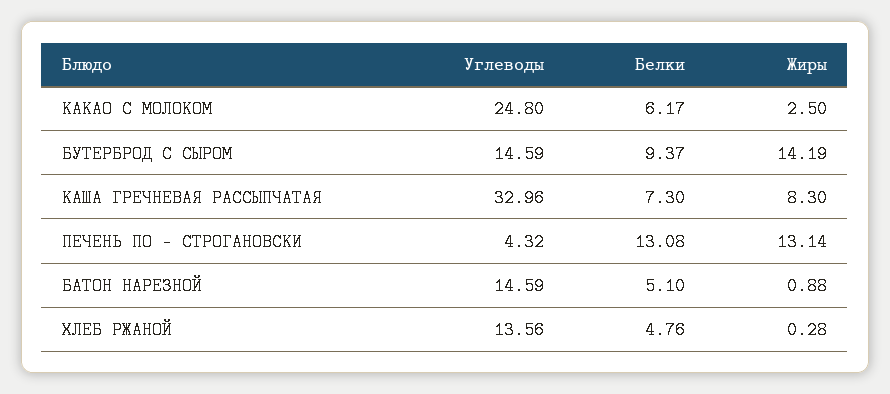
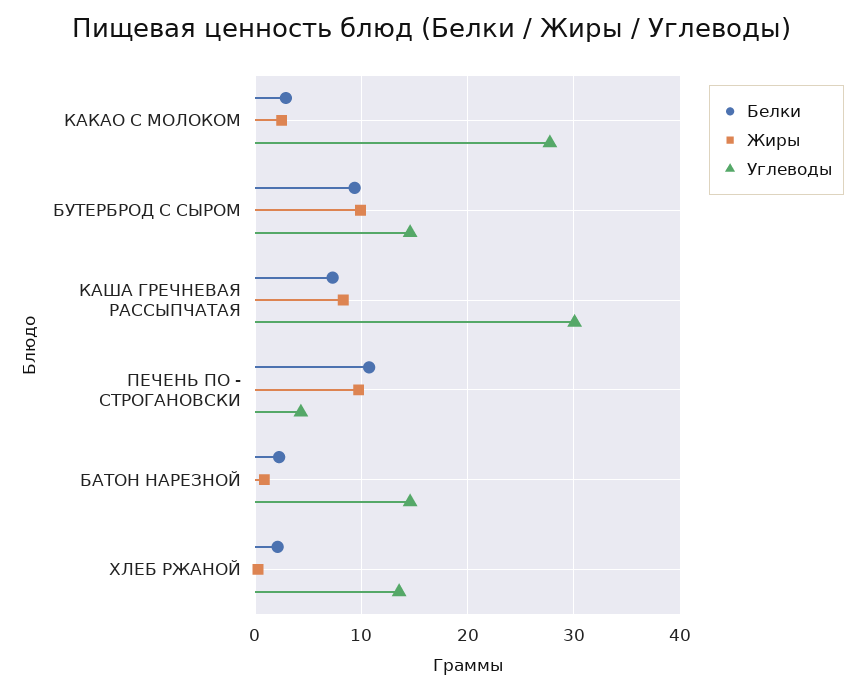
  {
    "Углеводы": {
-     "КАКАО С МОЛОКОМ": 24.8,
+     "КАКАО С МОЛОКОМ": 28,
      "БУТЕРБРОД С СЫРОМ": 14.59,
-     "КАША ГРЕЧНЕВАЯ РАССЫПЧАТАЯ": 32.96,
+     "КАША ГРЕЧНЕВАЯ РАССЫПЧАТАЯ": 30,
      "ПЕЧЕНЬ ПО - СТРОГАНОВСКИ": 4.32,
      "БАТОН НАРЕЗНОЙ": 14.59,
      "ХЛЕБ РЖАНОЙ": 13.56
    },
    "Белки": {
-     "КАКАО С МОЛОКОМ": 6.17,
+     "КАКАО С МОЛОКОМ": 3,
      "БУТЕРБРОД С СЫРОМ": 9.37,
      "КАША ГРЕЧНЕВАЯ РАССЫПЧАТАЯ": 7.3,
-     "ПЕЧЕНЬ ПО - СТРОГАНОВСКИ": 13.08,
+     "ПЕЧЕНЬ ПО - СТРОГАНОВСКИ": 11,
-     "БАТОН НАРЕЗНОЙ": 5.1,
+     "БАТОН НАРЕЗНОЙ": 2,
-     "ХЛЕБ РЖАНОЙ": 4.76
+     "ХЛЕБ РЖАНОЙ": 2
    },
    "Жиры": {
      "КАКАО С МОЛОКОМ": 2.5,
-     "БУТЕРБРОД С СЫРОМ": 14.19,
+     "БУТЕРБРОД С СЫРОМ": 10,
      "КАША ГРЕЧНЕВАЯ РАССЫПЧАТАЯ": 8.3,
-     "ПЕЧЕНЬ ПО - СТРОГАНОВСКИ": 13.14,
+     "ПЕЧЕНЬ ПО - СТРОГАНОВСКИ": 10,
      "БАТОН НАРЕЗНОЙ": 0.88,
      "ХЛЕБ РЖАНОЙ": 0.28
    }
  }

